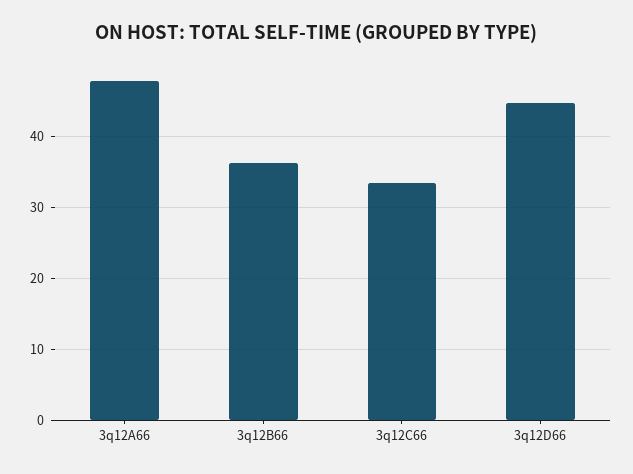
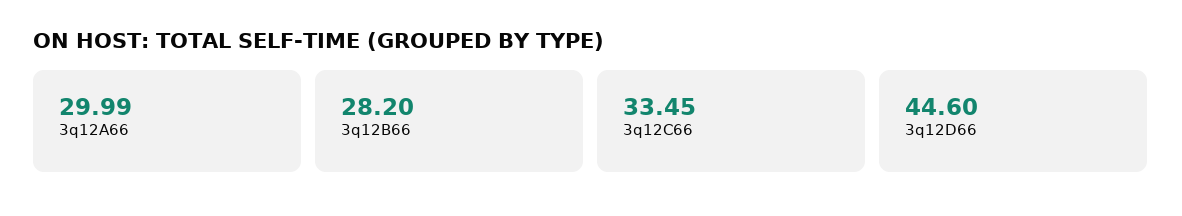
  {
-   "3q12A66": 48,
+   "3q12A66": 29.99,
-   "3q12B66": 36,
+   "3q12B66": 28.2,
    "3q12C66": 33.45,
    "3q12D66": 44.6
  }

